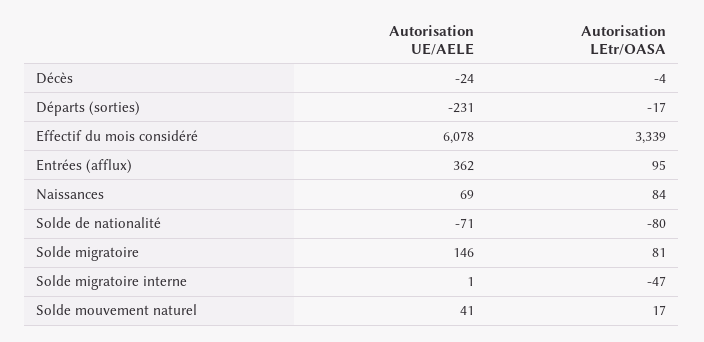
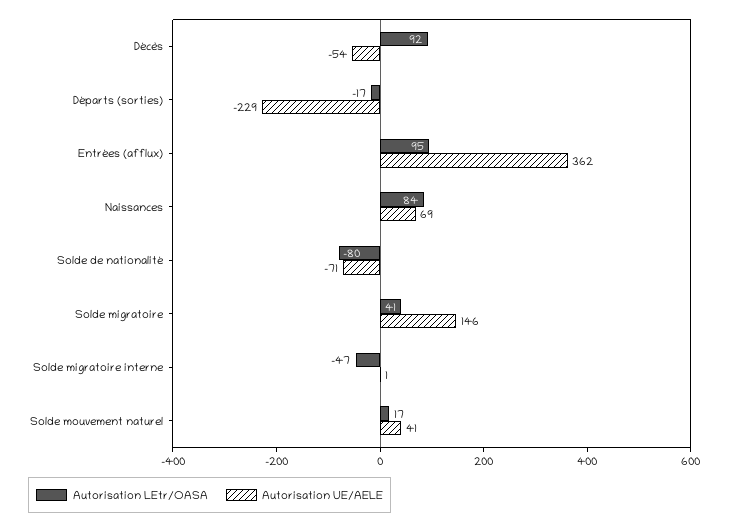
  {
    "Autorisation UE/AELE": {
-     "Décès": -24,
+     "Décès": -54,
-     "Départs (sorties)": -231,
+     "Départs (sorties)": -229,
-     "Effectif du mois considéré": 6078,
      "Entrées (afflux)": 362,
      "Naissances": 69,
      "Solde de nationalité": -71,
      "Solde migratoire": 146,
      "Solde migratoire interne": 1,
      "Solde mouvement naturel": 41
    },
    "Autorisation LEtr/OASA": {
-     "Décès": -4,
+     "Décès": 92,
      "Départs (sorties)": -17,
-     "Effectif du mois considéré": 3339,
      "Entrées (afflux)": 95,
      "Naissances": 84,
      "Solde de nationalité": -80,
-     "Solde migratoire": 81,
+     "Solde migratoire": 41,
      "Solde migratoire interne": -47,
      "Solde mouvement naturel": 17
    }
  }

